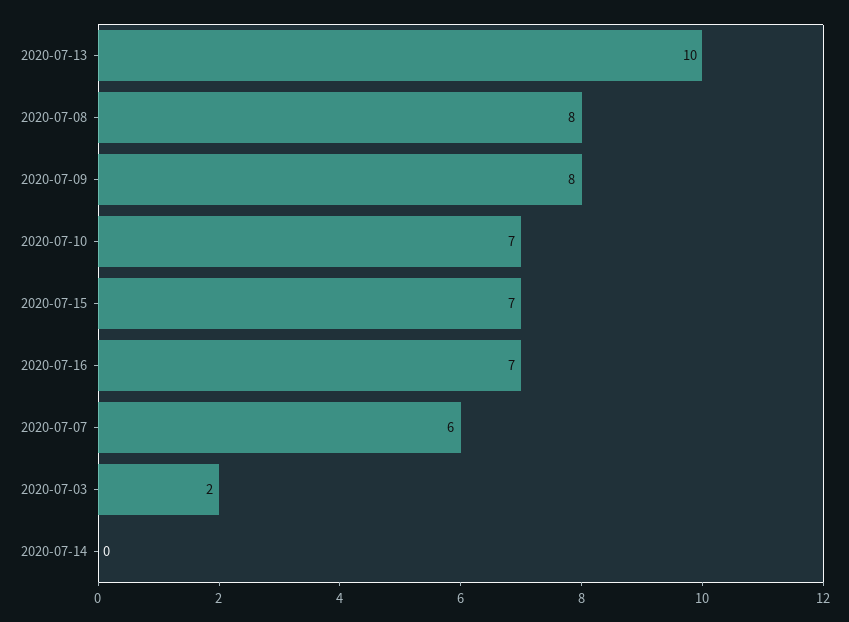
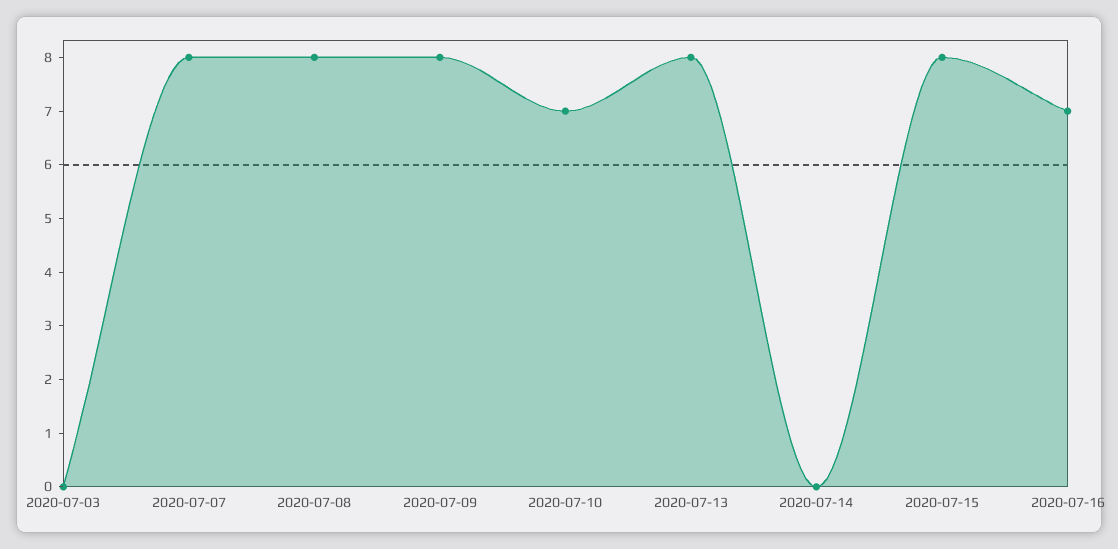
  {
-   "2020-07-13": 10,
+   "2020-07-13": 8,
    "2020-07-08": 8,
    "2020-07-09": 8,
    "2020-07-10": 7,
-   "2020-07-15": 7,
+   "2020-07-15": 8,
    "2020-07-16": 7,
-   "2020-07-07": 6,
+   "2020-07-07": 8,
-   "2020-07-03": 2,
+   "2020-07-03": 0,
    "2020-07-14": 0
  }

